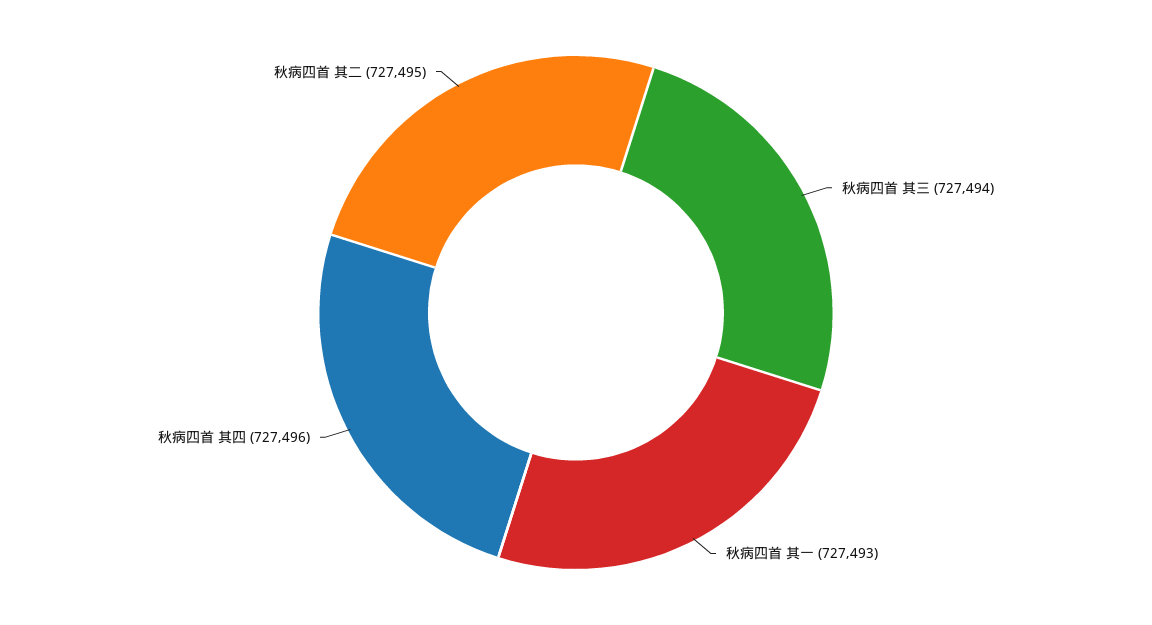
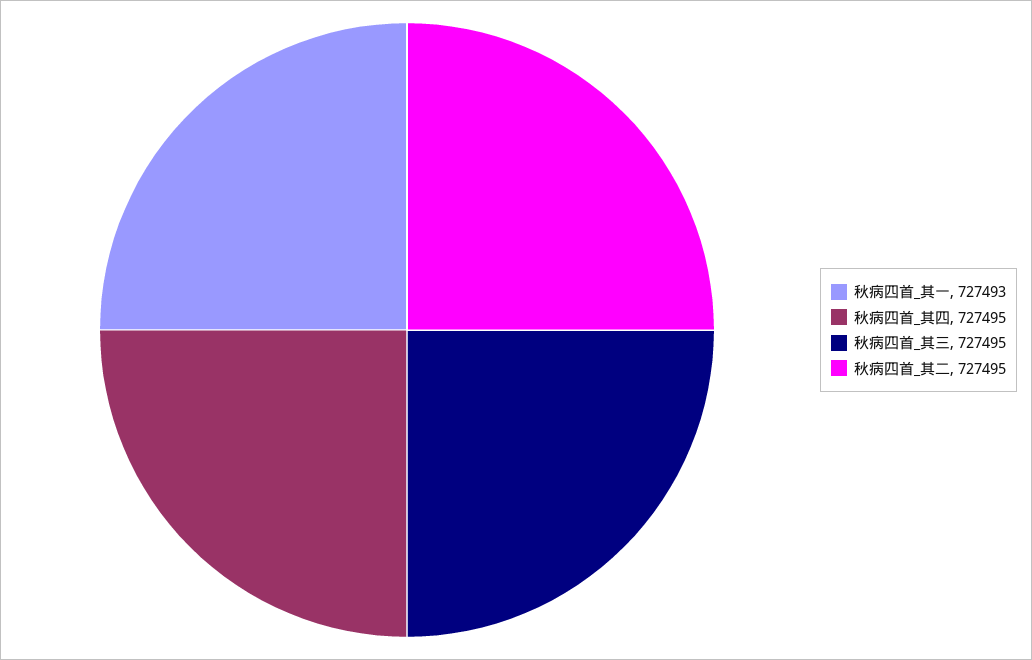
  {
-   "秋病四首 其三": 727494,
+   "秋病四首 其三": 727495,
    "秋病四首 其一": 727493,
-   "秋病四首 其四": 727496,
+   "秋病四首 其四": 727495,
    "秋病四首 其二": 727495
  }

